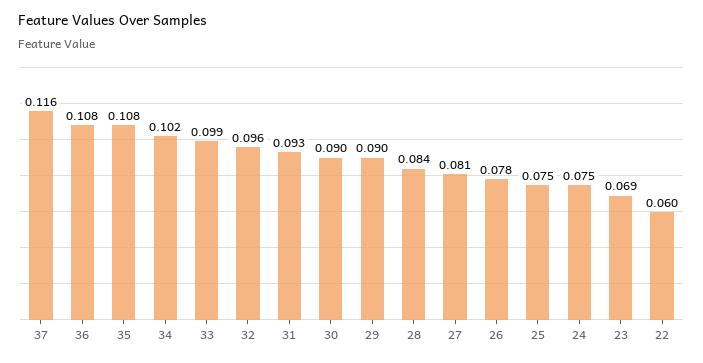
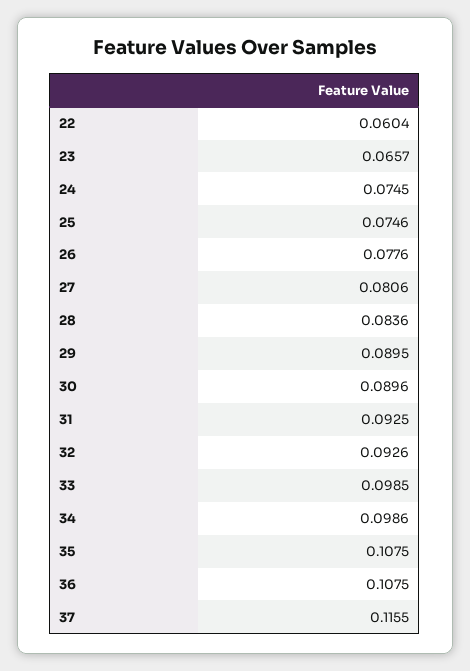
  {
    "37": 0.1155,
    "36": 0.1075,
    "35": 0.1075,
-   "34": 0.102,
+   "34": 0.0986,
    "33": 0.0985,
-   "32": 0.096,
+   "32": 0.0926,
    "31": 0.0925,
    "30": 0.0896,
    "29": 0.0895,
    "28": 0.0836,
    "27": 0.0806,
    "26": 0.0776,
    "25": 0.0746,
    "24": 0.0745,
-   "23": 0.069,
+   "23": 0.0657,
    "22": 0.0604
  }

